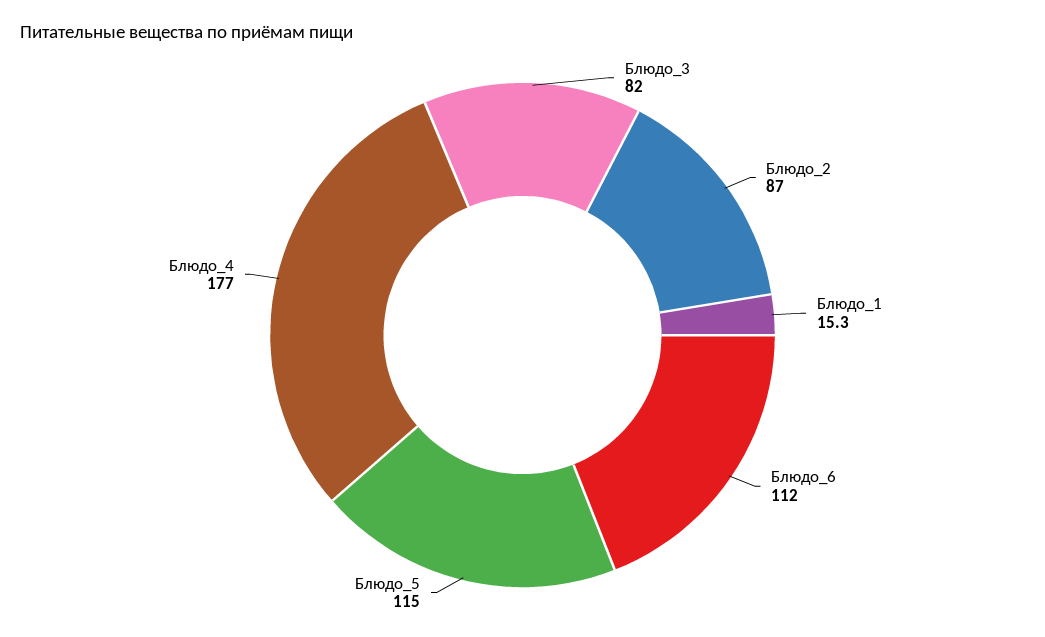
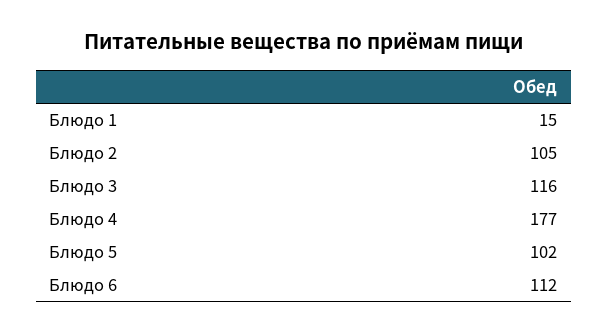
  {
-   "Блюдо_3": 82,
+   "Блюдо_3": 116,
-   "Блюдо_2": 87,
+   "Блюдо_2": 105,
    "Блюдо_1": 15.3,
    "Блюдо_6": 112,
-   "Блюдо_5": 115,
+   "Блюдо_5": 102,
    "Блюдо_4": 177
  }

